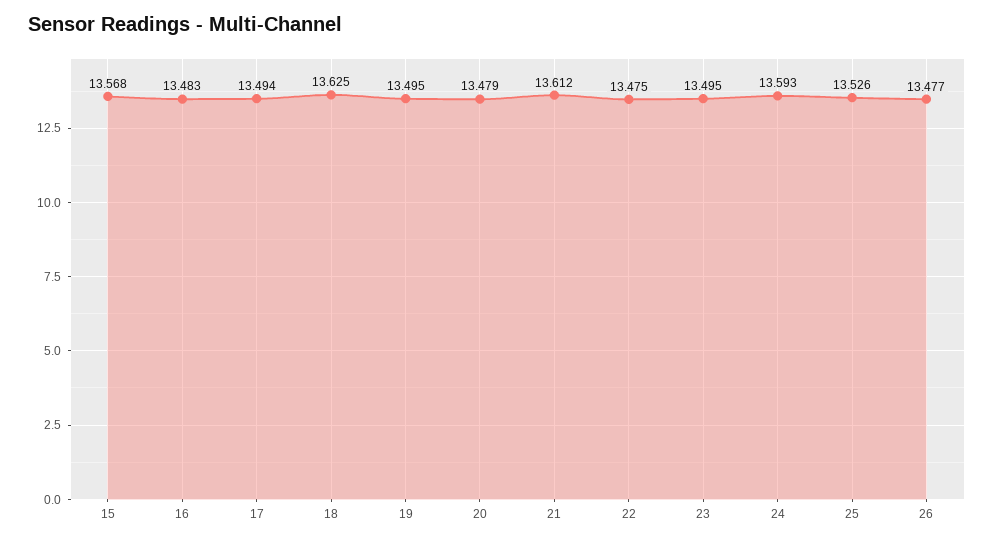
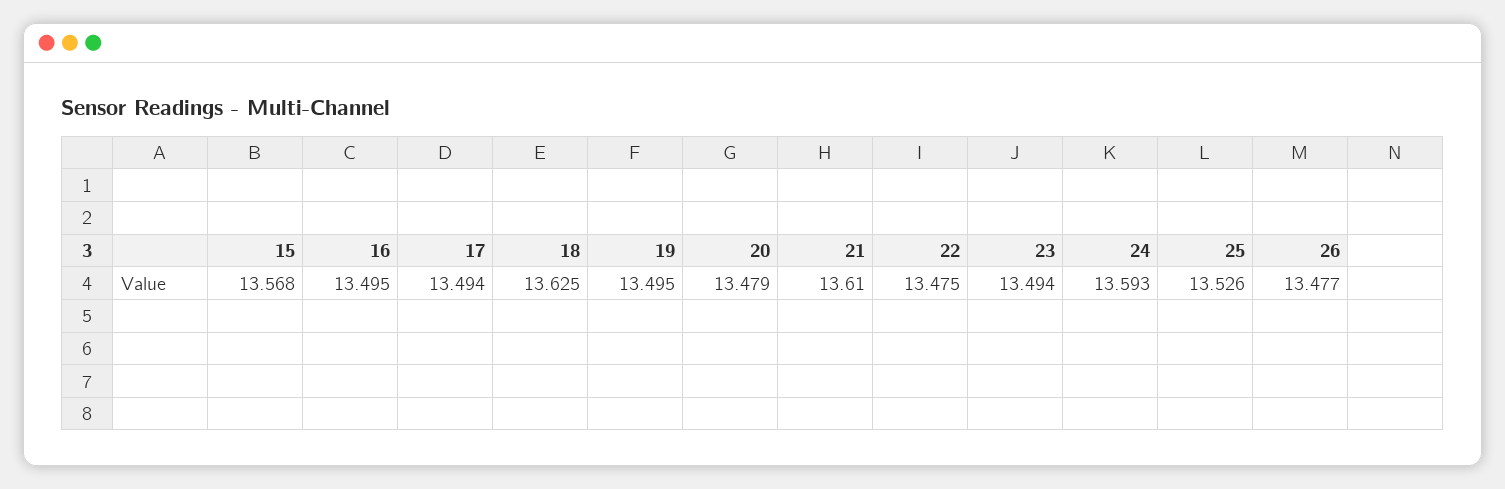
  {
    "15": 13.568,
-   "16": 13.483,
+   "16": 13.495,
    "17": 13.494,
    "18": 13.625,
    "19": 13.495,
    "20": 13.479,
-   "21": 13.612,
+   "21": 13.61,
    "22": 13.475,
-   "23": 13.495,
+   "23": 13.494,
    "24": 13.593,
    "25": 13.526,
    "26": 13.477
  }

